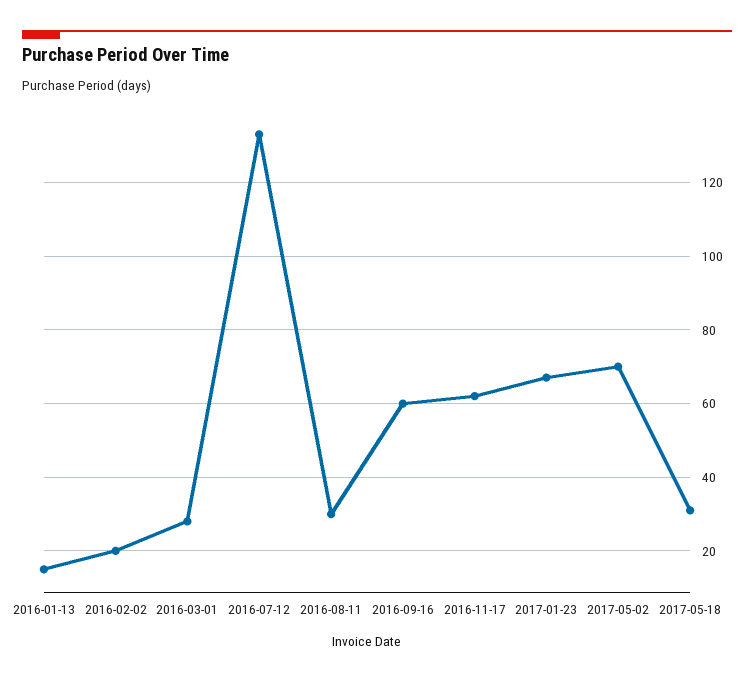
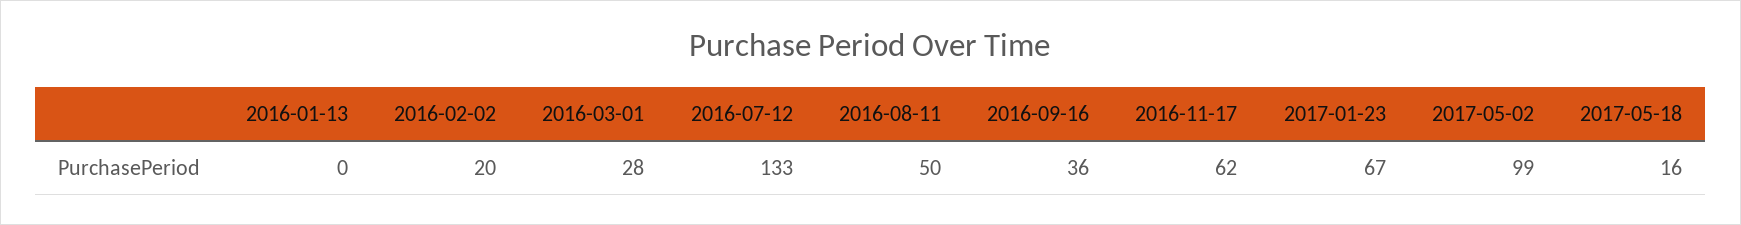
  {
-   "2016-01-13": 15,
+   "2016-01-13": 0,
    "2016-02-02": 20,
    "2016-03-01": 28,
    "2016-07-12": 133,
-   "2016-08-11": 30,
+   "2016-08-11": 50,
-   "2016-09-16": 60,
+   "2016-09-16": 36,
    "2016-11-17": 62,
    "2017-01-23": 67,
-   "2017-05-02": 70,
+   "2017-05-02": 99,
-   "2017-05-18": 30
+   "2017-05-18": 16
  }

